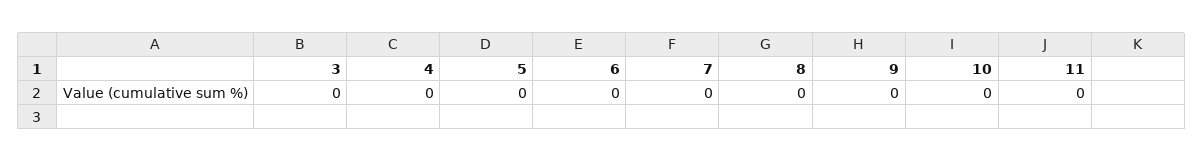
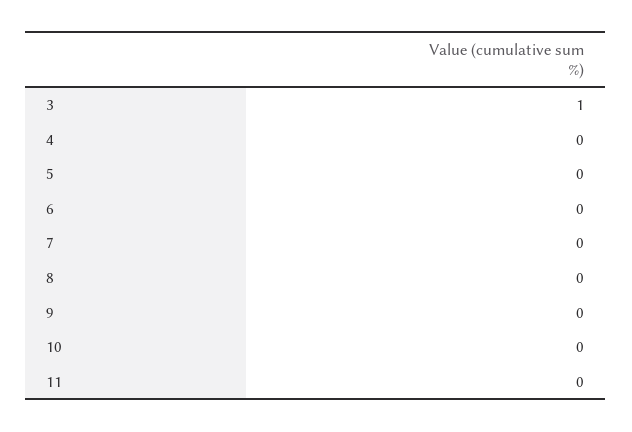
  {
-   "3": 0,
+   "3": 1,
    "4": 0,
    "5": 0,
    "6": 0,
    "7": 0,
    "8": 0,
    "9": 0,
    "10": 0,
    "11": 0
  }

